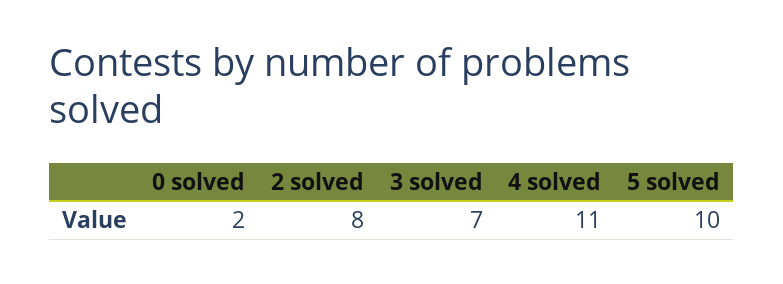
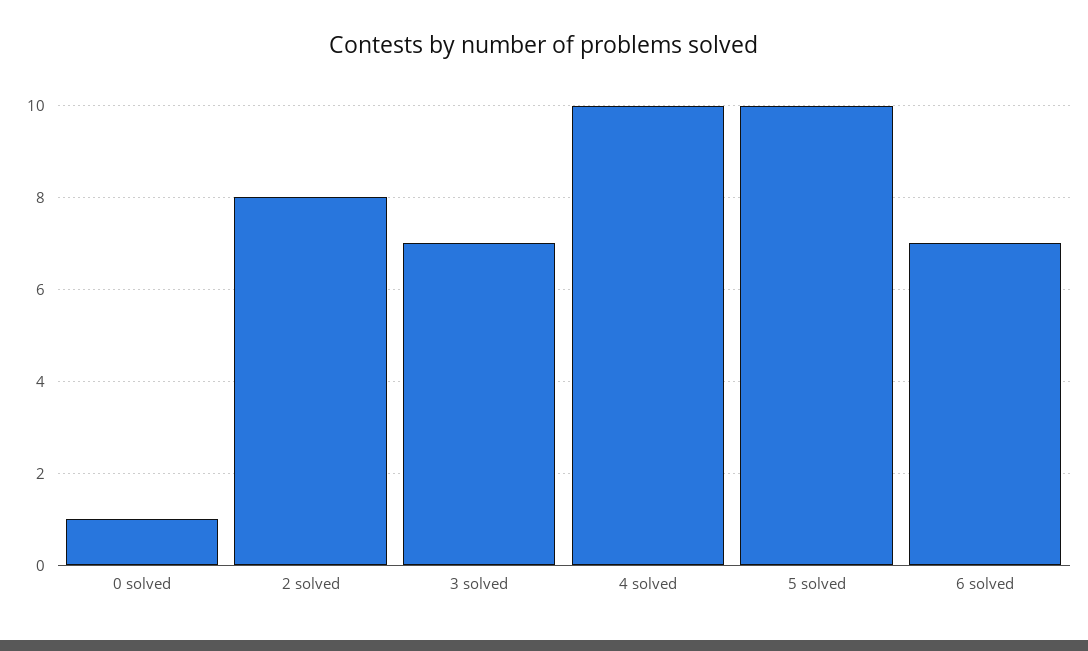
  {
-   "0 solved": 2,
+   "0 solved": 1,
    "2 solved": 8,
    "3 solved": 7,
-   "4 solved": 11,
+   "4 solved": 10,
-   "5 solved": 10
+   "5 solved": 10,
+   "6 solved": 7
  }

